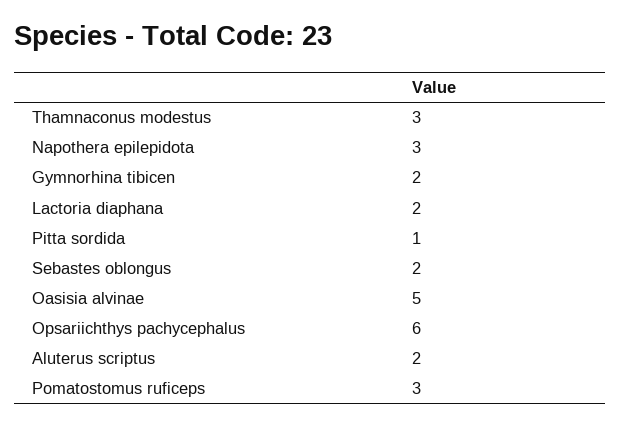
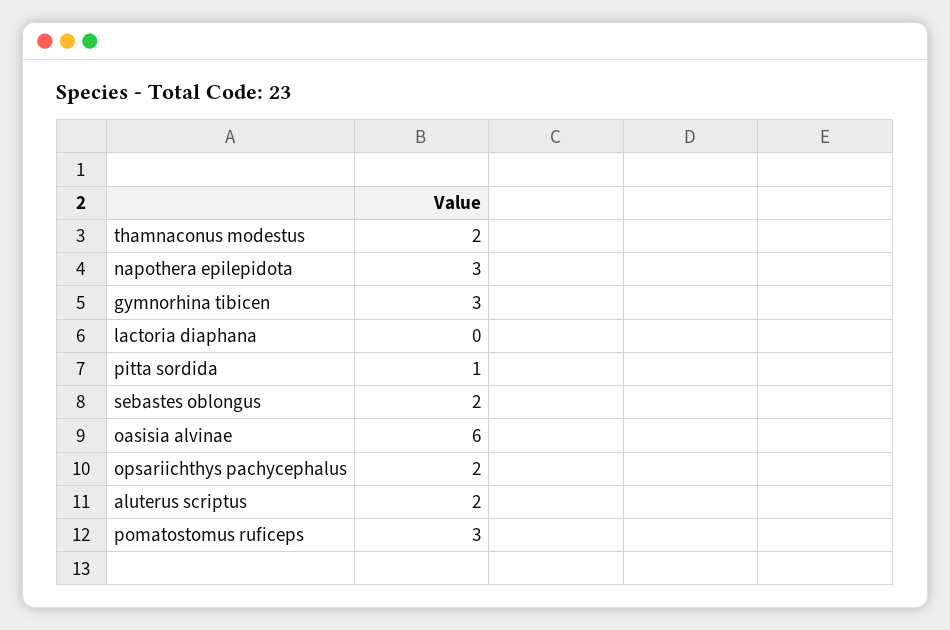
  {
-   "Thamnaconus modestus": 3,
+   "Thamnaconus modestus": 2,
    "Napothera epilepidota": 3,
-   "Gymnorhina tibicen": 2,
+   "Gymnorhina tibicen": 3,
-   "Lactoria diaphana": 2,
+   "Lactoria diaphana": 0,
    "Pitta sordida": 1,
    "Sebastes oblongus": 2,
-   "Oasisia alvinae": 5,
+   "Oasisia alvinae": 6,
-   "Opsariichthys pachycephalus": 6,
+   "Opsariichthys pachycephalus": 2,
    "Aluterus scriptus": 2,
    "Pomatostomus ruficeps": 3
  }

